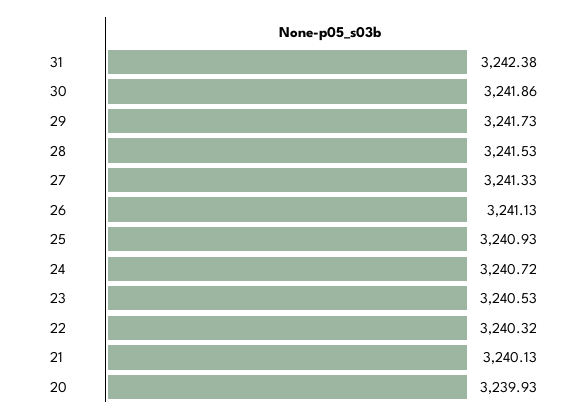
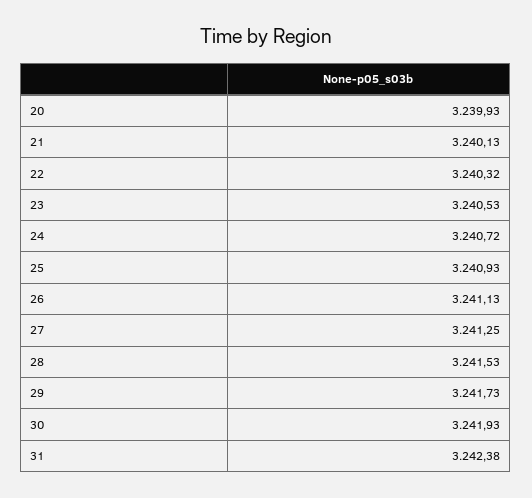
  {
    "31": 3242.38,
-   "30": 3241.86,
+   "30": 3241.93,
    "29": 3241.73,
    "28": 3241.53,
-   "27": 3241.33,
+   "27": 3241.25,
    "26": 3241.13,
    "25": 3240.93,
    "24": 3240.72,
    "23": 3240.53,
    "22": 3240.32,
    "21": 3240.13,
    "20": 3239.93
  }

